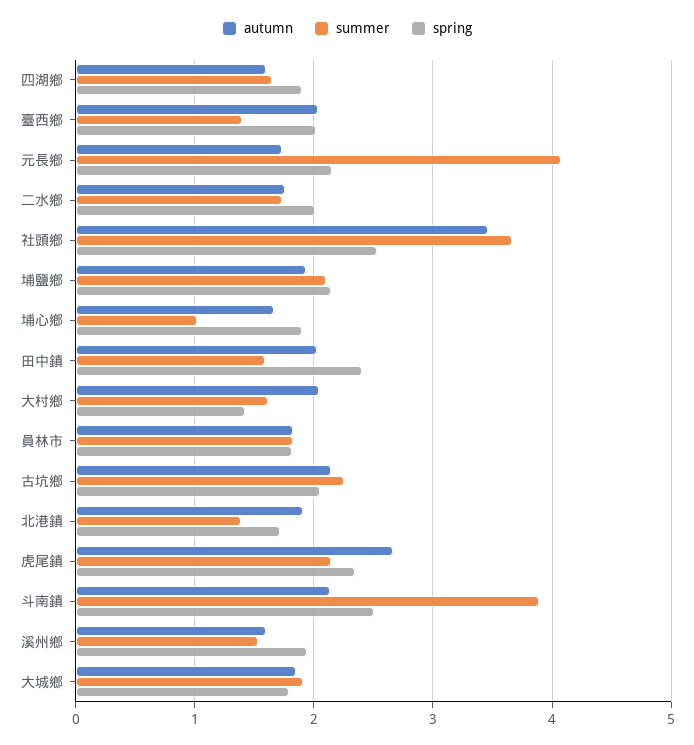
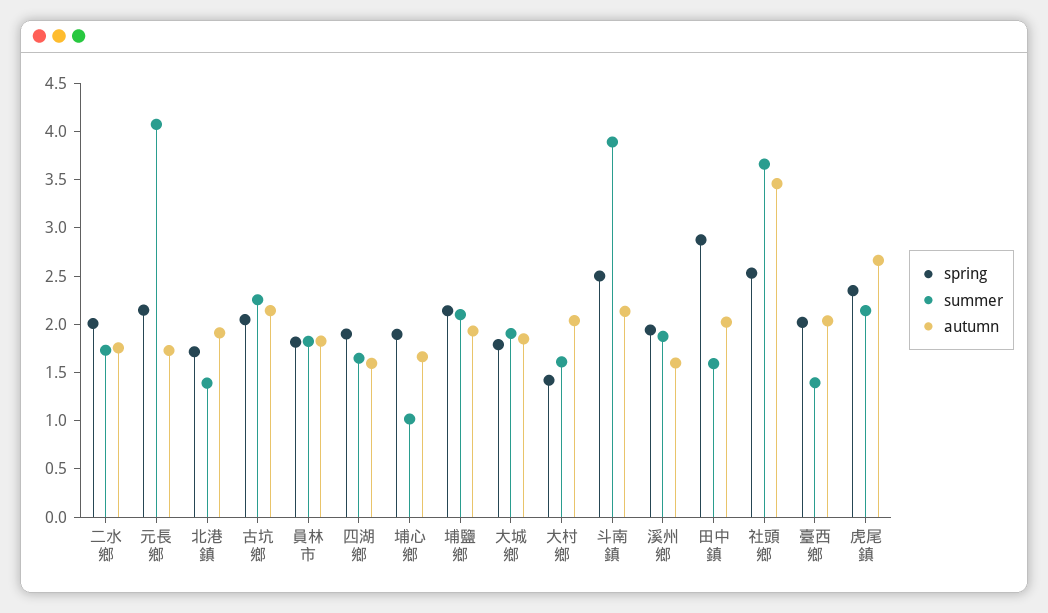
  {
    "autumn": {
      "四湖鄉": 1.6,
      "臺西鄉": 2,
      "元長鄉": 1.7,
      "二水鄉": 1.8,
      "社頭鄉": 3.5,
      "埔鹽鄉": 1.9,
      "埔心鄉": 1.7,
      "田中鎮": 2,
      "大村鄉": 2,
      "員林市": 1.8,
      "古坑鄉": 2.1,
      "北港鎮": 1.9,
      "虎尾鎮": 2.7,
      "斗南鎮": 2.1,
      "溪州鄉": 1.6,
      "大城鄉": 1.8
    },
    "summer": {
      "四湖鄉": 1.6,
      "臺西鄉": 1.4,
      "元長鄉": 4.1,
      "二水鄉": 1.7,
      "社頭鄉": 3.7,
      "埔鹽鄉": 2.1,
      "埔心鄉": 1,
      "田中鎮": 1.6,
      "大村鄉": 1.6,
      "員林市": 1.8,
      "古坑鄉": 2.3,
      "北港鎮": 1.4,
      "虎尾鎮": 2.1,
      "斗南鎮": 3.9,
-     "溪州鄉": 1.5,
+     "溪州鄉": 1.9,
      "大城鄉": 1.9
    },
    "spring": {
      "四湖鄉": 1.9,
      "臺西鄉": 2,
      "元長鄉": 2.1,
      "二水鄉": 2,
      "社頭鄉": 2.5,
      "埔鹽鄉": 2.1,
      "埔心鄉": 1.9,
-     "田中鎮": 2.4,
+     "田中鎮": 2.9,
      "大村鄉": 1.4,
      "員林市": 1.8,
      "古坑鄉": 2,
      "北港鎮": 1.7,
      "虎尾鎮": 2.3,
      "斗南鎮": 2.5,
      "溪州鄉": 1.9,
      "大城鄉": 1.8
    }
  }

